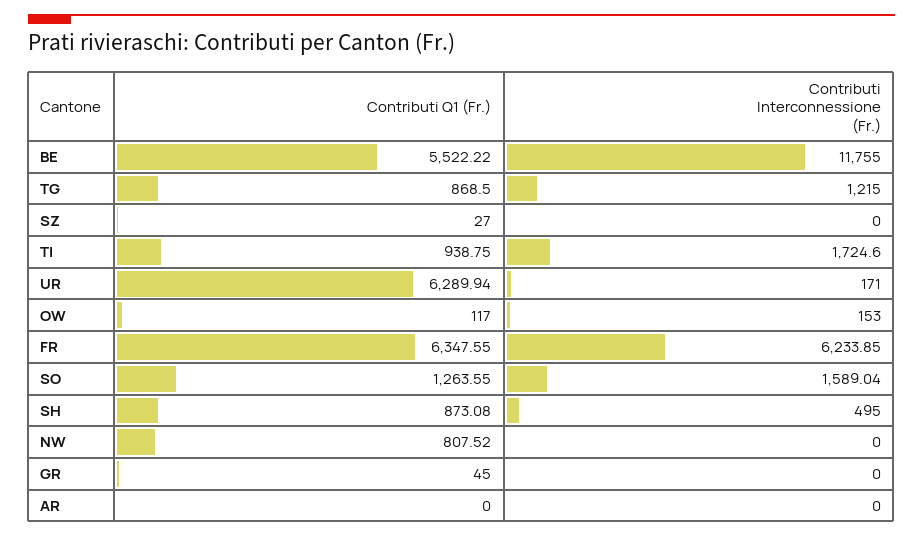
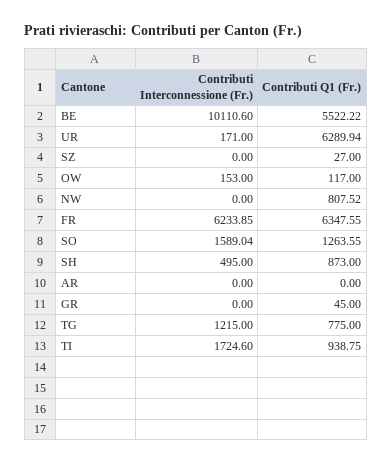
  {
    "Contributi Q1 (Fr.)": {
      "BE": 5522.22,
-     "TG": 868.5,
+     "TG": 775,
      "SZ": 27,
      "TI": 938.75,
      "UR": 6289.94,
      "OW": 117,
      "FR": 6347.55,
      "SO": 1263.55,
-     "SH": 873.08,
+     "SH": 873,
      "NW": 807.52,
      "GR": 45,
      "AR": 0
    },
    "Contributi Interconnessione (Fr.)": {
-     "BE": 11755,
+     "BE": 10110.6,
      "TG": 1215,
      "SZ": 0,
      "TI": 1724.6,
      "UR": 171,
      "OW": 153,
      "FR": 6233.85,
      "SO": 1589.04,
      "SH": 495,
      "NW": 0,
      "GR": 0,
      "AR": 0
    }
  }

